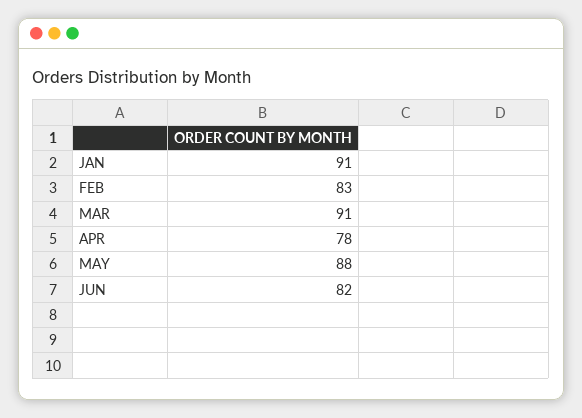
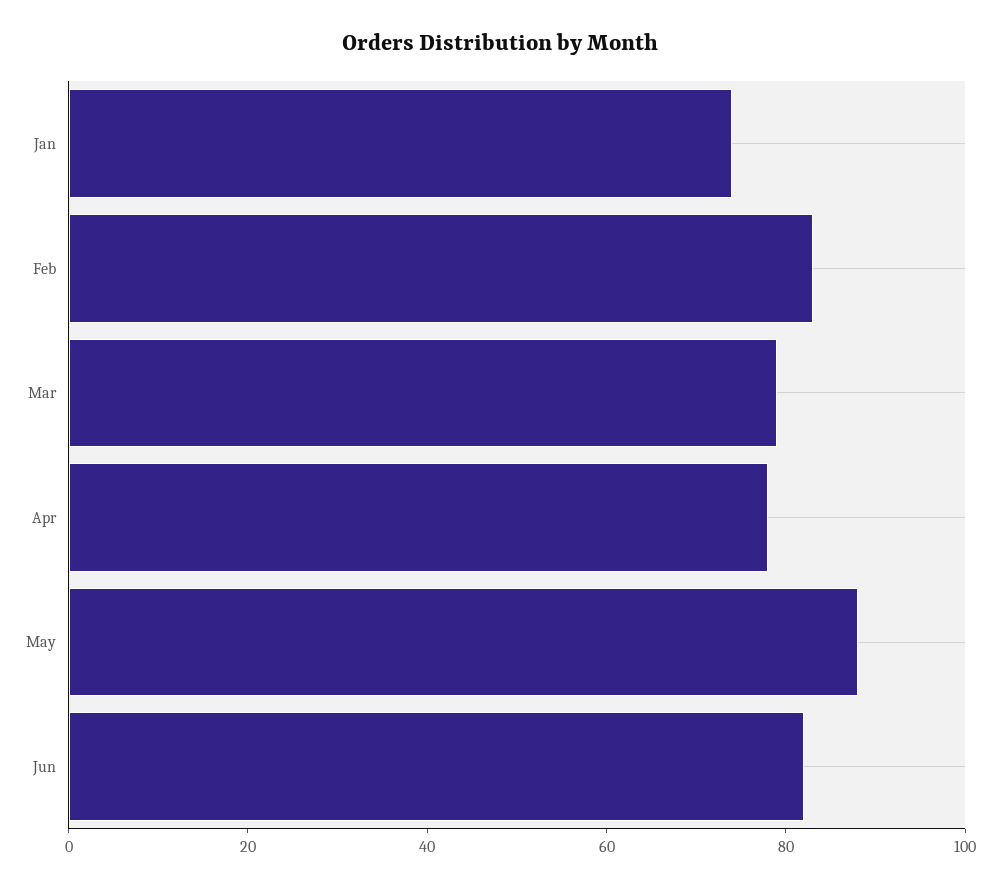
  {
-   "JAN": 91,
+   "JAN": 75,
    "FEB": 83,
-   "MAR": 91,
+   "MAR": 80,
    "APR": 78,
    "MAY": 88,
    "JUN": 82
  }

